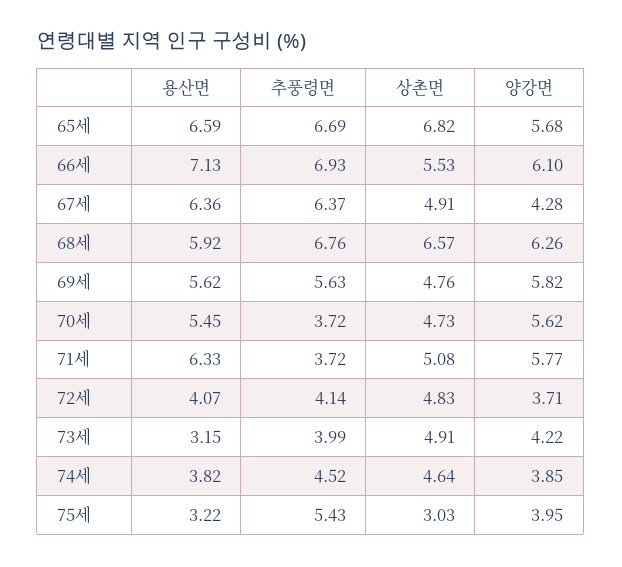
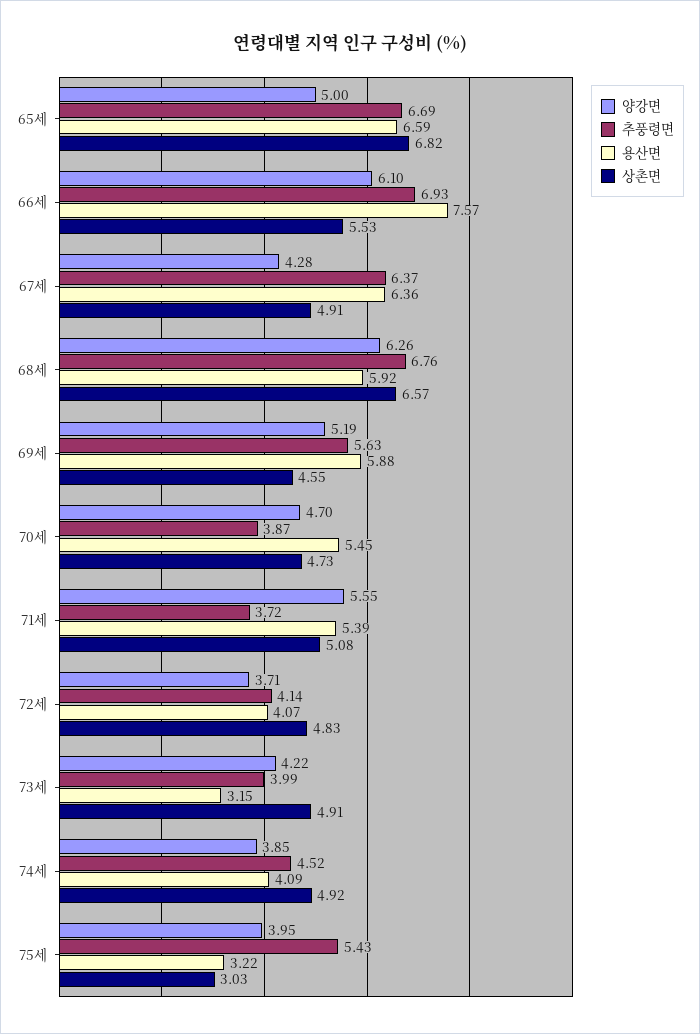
  {
    "용산면": {
      "65세": 6.59,
-     "66세": 7.13,
+     "66세": 7.57,
      "67세": 6.36,
      "68세": 5.92,
-     "69세": 5.62,
+     "69세": 5.88,
      "70세": 5.45,
-     "71세": 6.33,
+     "71세": 5.39,
      "72세": 4.07,
      "73세": 3.15,
-     "74세": 3.82,
+     "74세": 4.09,
      "75세": 3.22
    },
    "추풍령면": {
      "65세": 6.69,
      "66세": 6.93,
      "67세": 6.37,
      "68세": 6.76,
      "69세": 5.63,
-     "70세": 3.72,
+     "70세": 3.87,
      "71세": 3.72,
      "72세": 4.14,
      "73세": 3.99,
      "74세": 4.52,
      "75세": 5.43
    },
    "상촌면": {
      "65세": 6.82,
      "66세": 5.53,
      "67세": 4.91,
      "68세": 6.57,
-     "69세": 4.76,
+     "69세": 4.55,
      "70세": 4.73,
      "71세": 5.08,
      "72세": 4.83,
      "73세": 4.91,
-     "74세": 4.64,
+     "74세": 4.92,
      "75세": 3.03
    },
    "양강면": {
-     "65세": 5.68,
+     "65세": 5,
      "66세": 6.1,
      "67세": 4.28,
      "68세": 6.26,
-     "69세": 5.82,
+     "69세": 5.19,
-     "70세": 5.62,
+     "70세": 4.7,
-     "71세": 5.77,
+     "71세": 5.55,
      "72세": 3.71,
      "73세": 4.22,
      "74세": 3.85,
      "75세": 3.95
    }
  }

